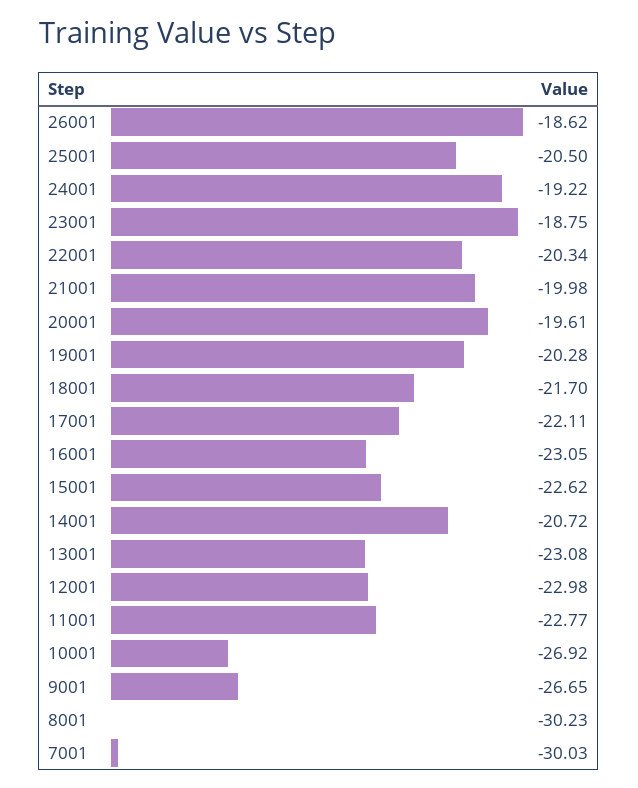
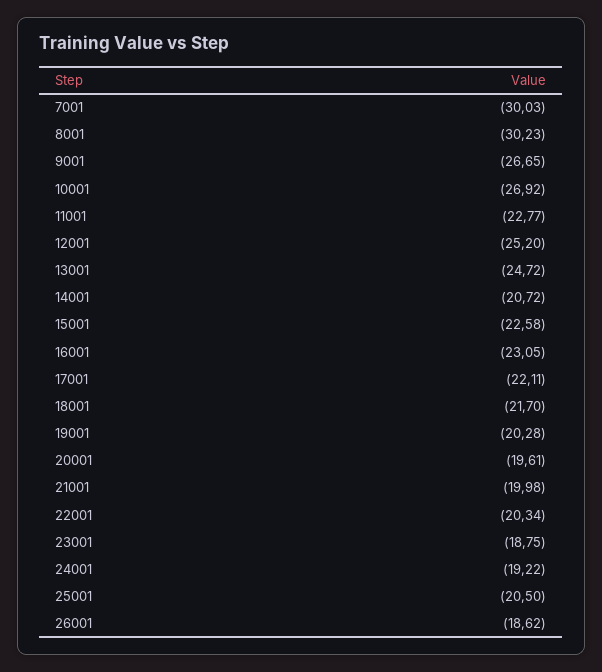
  {
    "26001": -18.62,
    "25001": -20.5,
    "24001": -19.22,
    "23001": -18.75,
    "22001": -20.34,
    "21001": -19.98,
    "20001": -19.61,
    "19001": -20.28,
    "18001": -21.7,
    "17001": -22.11,
    "16001": -23.05,
-   "15001": -22.62,
+   "15001": -22.58,
    "14001": -20.72,
-   "13001": -23.08,
+   "13001": -24.72,
-   "12001": -22.98,
+   "12001": -25.2,
    "11001": -22.77,
    "10001": -26.92,
    "9001": -26.65,
    "8001": -30.23,
    "7001": -30.03
  }

